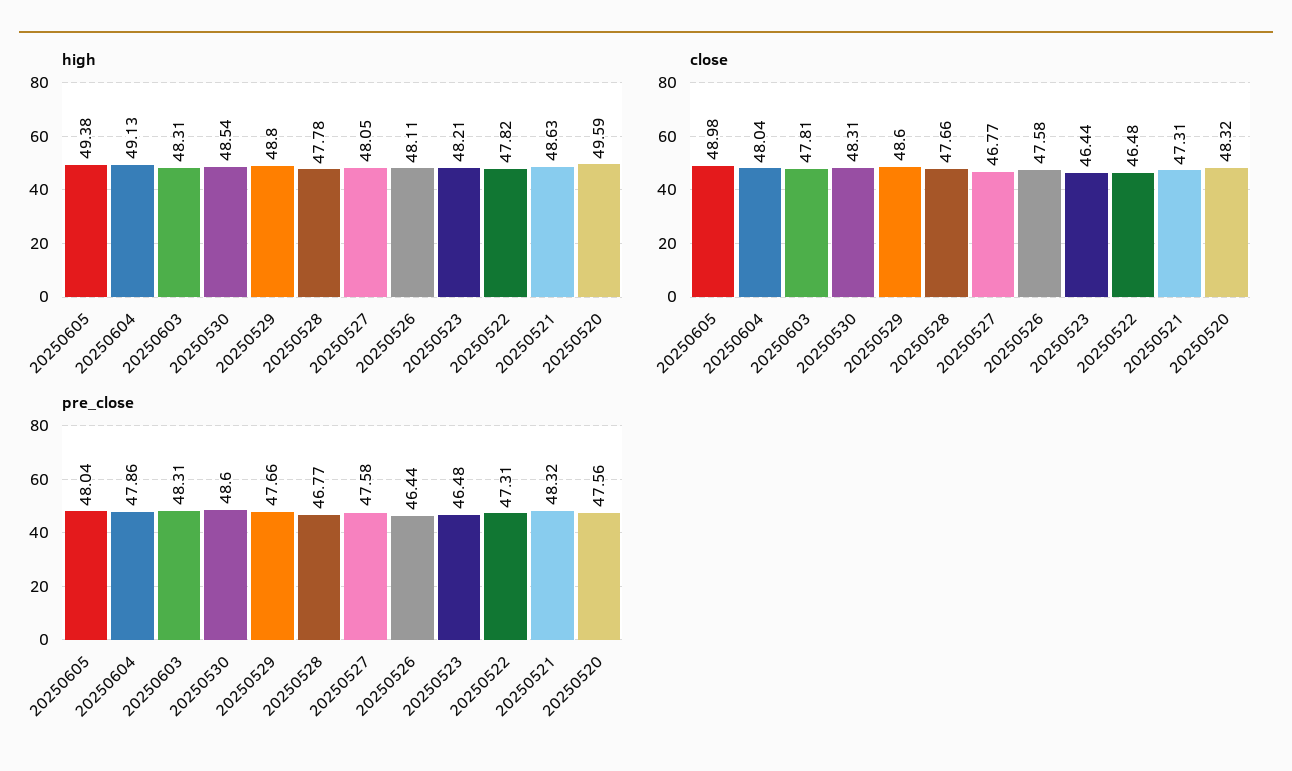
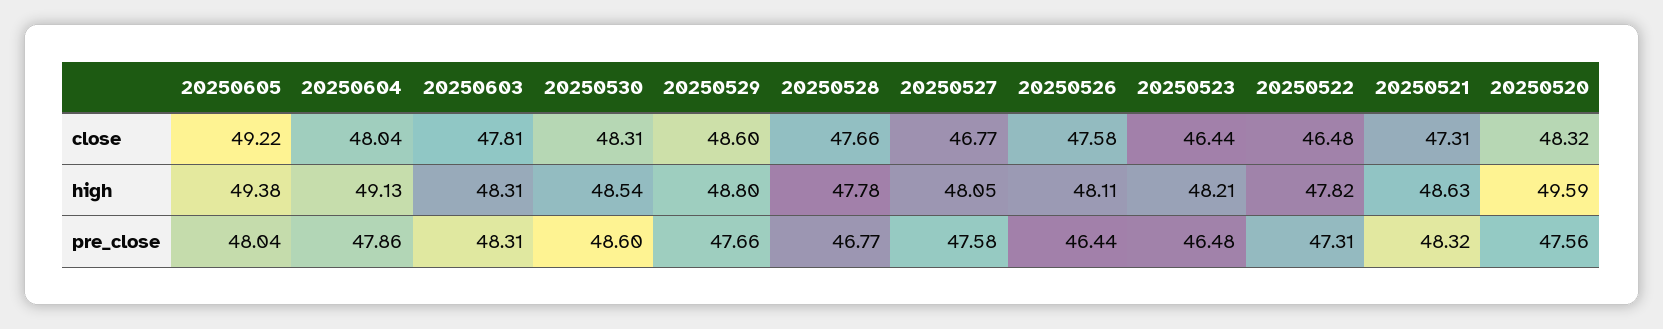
  {
    "high": {
      "20250605": 49.38,
      "20250604": 49.13,
      "20250603": 48.31,
      "20250530": 48.54,
      "20250529": 48.8,
      "20250528": 47.78,
      "20250527": 48.05,
      "20250526": 48.11,
      "20250523": 48.21,
      "20250522": 47.82,
      "20250521": 48.63,
      "20250520": 49.59
    },
    "close": {
-     "20250605": 48.98,
+     "20250605": 49.22,
      "20250604": 48.04,
      "20250603": 47.81,
      "20250530": 48.31,
      "20250529": 48.6,
      "20250528": 47.66,
      "20250527": 46.77,
      "20250526": 47.58,
      "20250523": 46.44,
      "20250522": 46.48,
      "20250521": 47.31,
      "20250520": 48.32
    },
    "pre_close": {
      "20250605": 48.04,
      "20250604": 47.86,
      "20250603": 48.31,
      "20250530": 48.6,
      "20250529": 47.66,
      "20250528": 46.77,
      "20250527": 47.58,
      "20250526": 46.44,
      "20250523": 46.48,
      "20250522": 47.31,
      "20250521": 48.32,
      "20250520": 47.56
    }
  }

